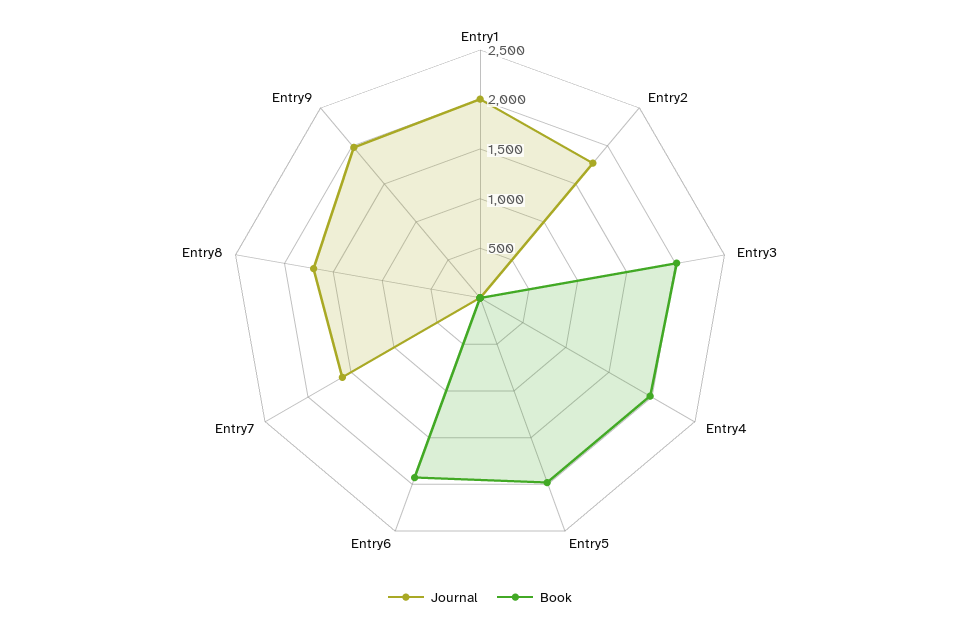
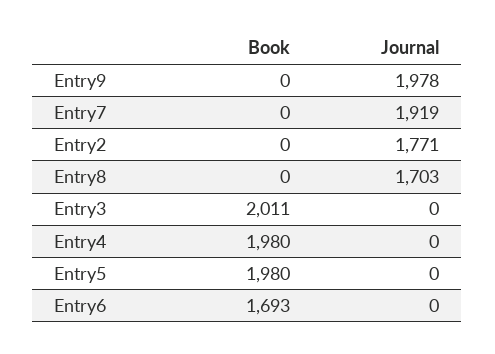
  {
    "Journal": {
-     "Entry1": 2000,
      "Entry2": 1771,
      "Entry3": 0,
      "Entry4": 0,
      "Entry5": 0,
      "Entry6": 0,
-     "Entry7": 1600,
+     "Entry7": 1919,
      "Entry8": 1703,
      "Entry9": 1978
    },
    "Book": {
-     "Entry1": 0,
      "Entry2": 0,
      "Entry3": 2011,
      "Entry4": 1980,
      "Entry5": 1980,
-     "Entry6": 1900,
+     "Entry6": 1693,
      "Entry7": 0,
      "Entry8": 0,
      "Entry9": 0
    }
  }

